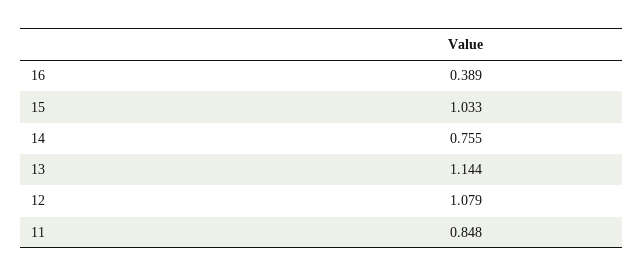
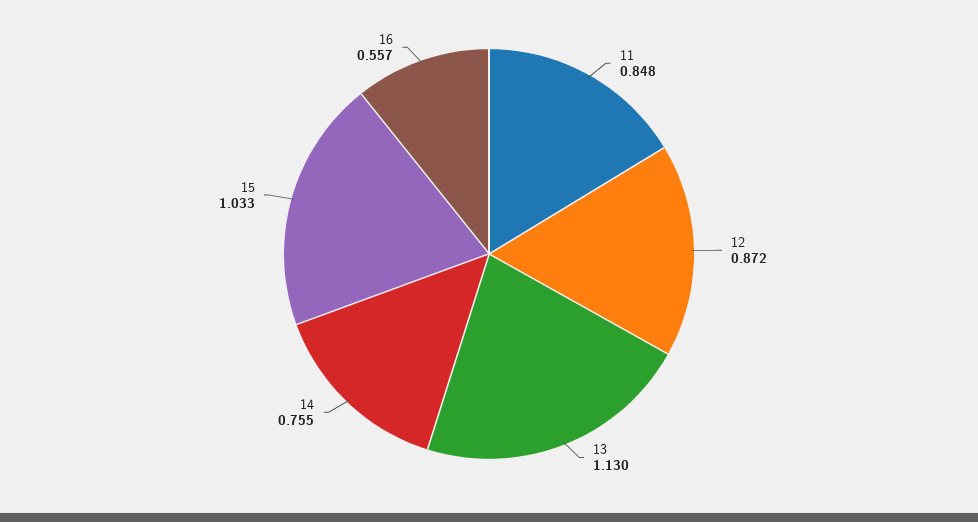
  {
-   "16": 0.389,
+   "16": 0.557,
    "15": 1.033,
    "14": 0.755,
-   "13": 1.144,
+   "13": 1.13,
-   "12": 1.079,
+   "12": 0.872,
    "11": 0.848
  }

